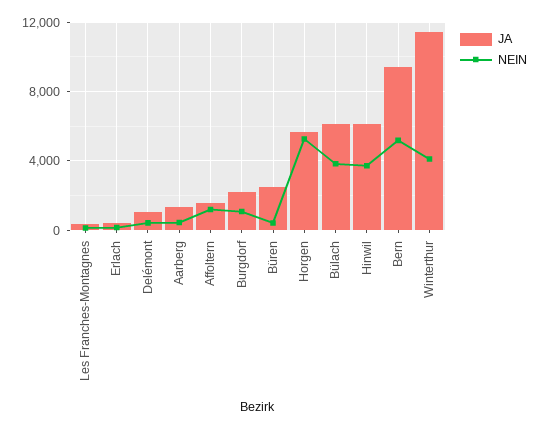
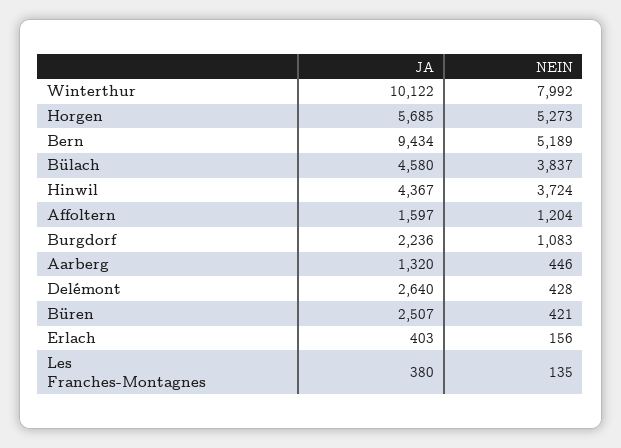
  {
    "JA": {
      "Les Franches-Montagnes": 380,
      "Erlach": 403,
-     "Delémont": 1000,
+     "Delémont": 2640,
      "Aarberg": 1320,
      "Affoltern": 1597,
      "Burgdorf": 2236,
      "Büren": 2507,
      "Horgen": 5685,
-     "Bülach": 6000,
+     "Bülach": 4580,
-     "Hinwil": 6000,
+     "Hinwil": 4367,
      "Bern": 9434,
-     "Winterthur": 11500
+     "Winterthur": 10122
    },
    "NEIN": {
      "Les Franches-Montagnes": 135,
      "Erlach": 156,
      "Delémont": 428,
      "Aarberg": 446,
      "Affoltern": 1204,
      "Burgdorf": 1083,
      "Büren": 421,
      "Horgen": 5273,
      "Bülach": 3837,
      "Hinwil": 3724,
      "Bern": 5189,
-     "Winterthur": 4000
+     "Winterthur": 7992
    }
  }

